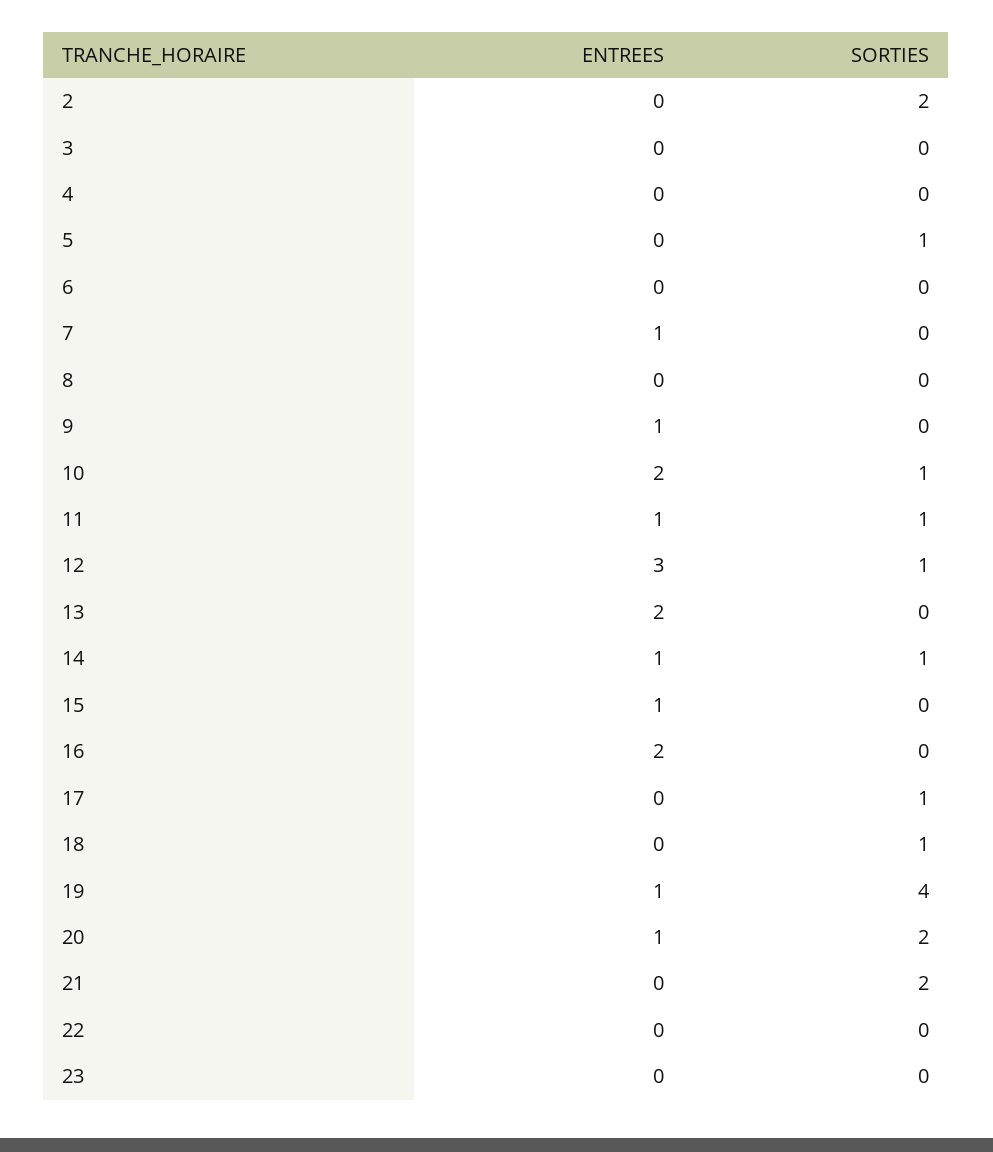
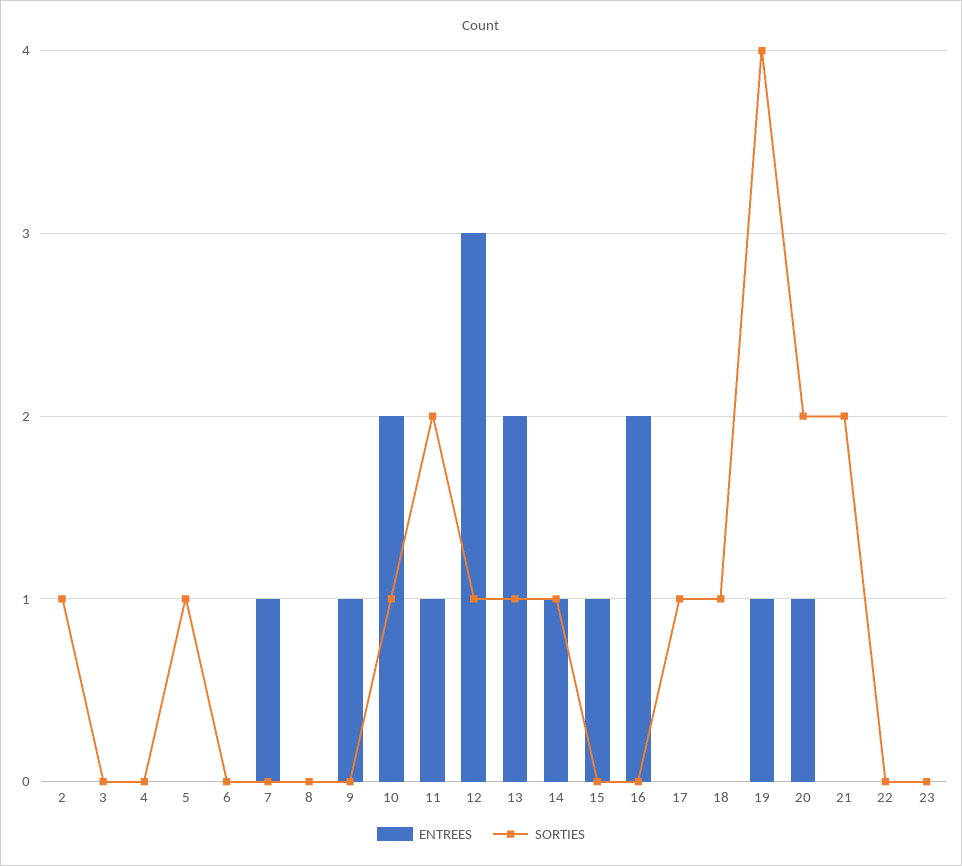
  {
    "ENTREES": {
      "2": 0,
      "3": 0,
      "4": 0,
      "5": 0,
      "6": 0,
      "7": 1,
      "8": 0,
      "9": 1,
      "10": 2,
      "11": 1,
      "12": 3,
      "13": 2,
      "14": 1,
      "15": 1,
      "16": 2,
      "17": 0,
      "18": 0,
      "19": 1,
      "20": 1,
      "21": 0,
      "22": 0,
      "23": 0
    },
    "SORTIES": {
-     "2": 2,
+     "2": 1,
      "3": 0,
      "4": 0,
      "5": 1,
      "6": 0,
      "7": 0,
      "8": 0,
      "9": 0,
      "10": 1,
-     "11": 1,
+     "11": 2,
      "12": 1,
-     "13": 0,
+     "13": 1,
      "14": 1,
      "15": 0,
      "16": 0,
      "17": 1,
      "18": 1,
      "19": 4,
      "20": 2,
      "21": 2,
      "22": 0,
      "23": 0
    }
  }

